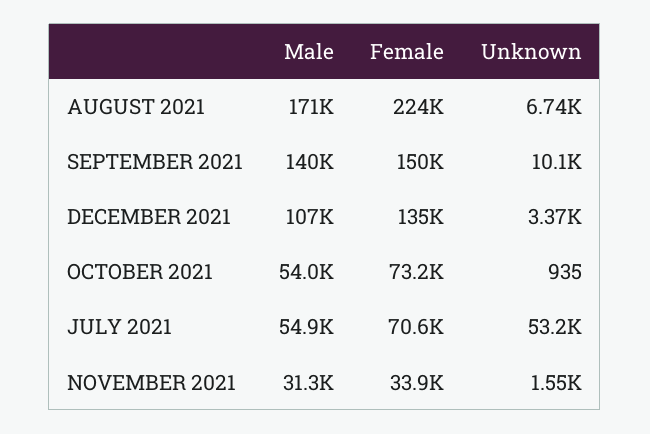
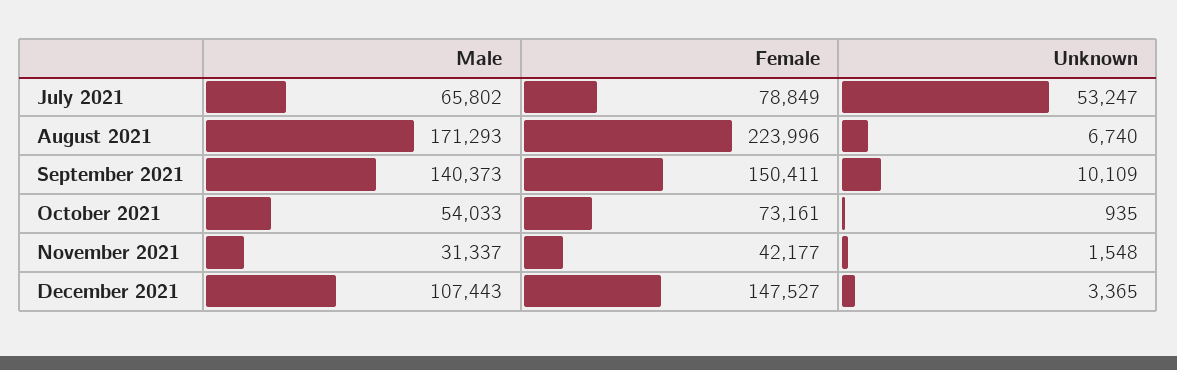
  {
    "Male": {
      "AUGUST 2021": 171293,
      "SEPTEMBER 2021": 140373,
      "DECEMBER 2021": 107443,
      "OCTOBER 2021": 54033,
-     "JULY 2021": 54900,
+     "JULY 2021": 65802,
      "NOVEMBER 2021": 31337
    },
    "Female": {
      "AUGUST 2021": 223996,
      "SEPTEMBER 2021": 150411,
-     "DECEMBER 2021": 135000,
+     "DECEMBER 2021": 147527,
      "OCTOBER 2021": 73161,
-     "JULY 2021": 70600,
+     "JULY 2021": 78849,
-     "NOVEMBER 2021": 33900
+     "NOVEMBER 2021": 42177
    },
    "Unknown": {
      "AUGUST 2021": 6740,
      "SEPTEMBER 2021": 10109,
      "DECEMBER 2021": 3365,
      "OCTOBER 2021": 935,
      "JULY 2021": 53247,
      "NOVEMBER 2021": 1548
    }
  }

